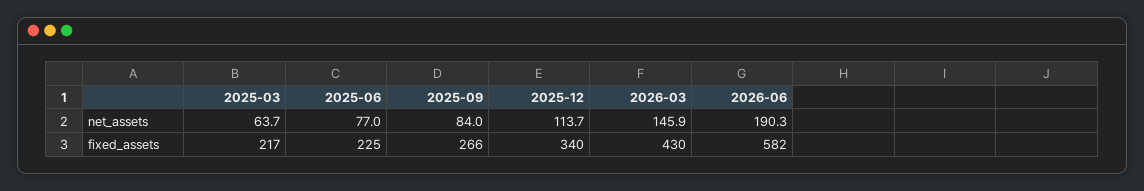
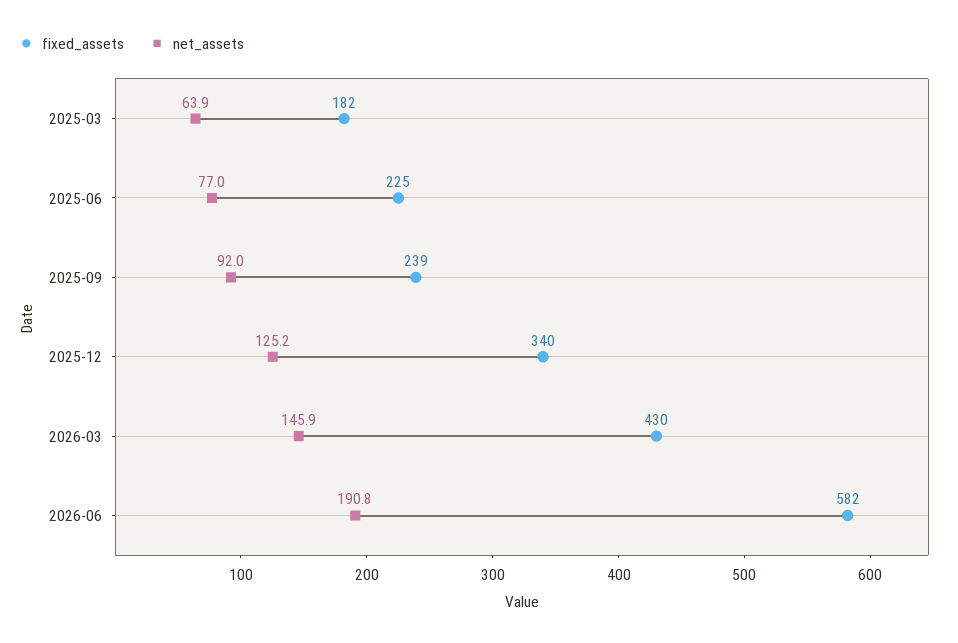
  {
    "net_assets": {
-     "2025-03": 63.7,
+     "2025-03": 63.9,
      "2025-06": 77,
-     "2025-09": 84,
+     "2025-09": 92,
-     "2025-12": 113.7,
+     "2025-12": 125.2,
      "2026-03": 145.9,
-     "2026-06": 190.3
+     "2026-06": 190.8
    },
    "fixed_assets": {
-     "2025-03": 217,
+     "2025-03": 182,
      "2025-06": 225,
-     "2025-09": 266,
+     "2025-09": 239,
      "2025-12": 340,
      "2026-03": 430,
      "2026-06": 582
    }
  }

